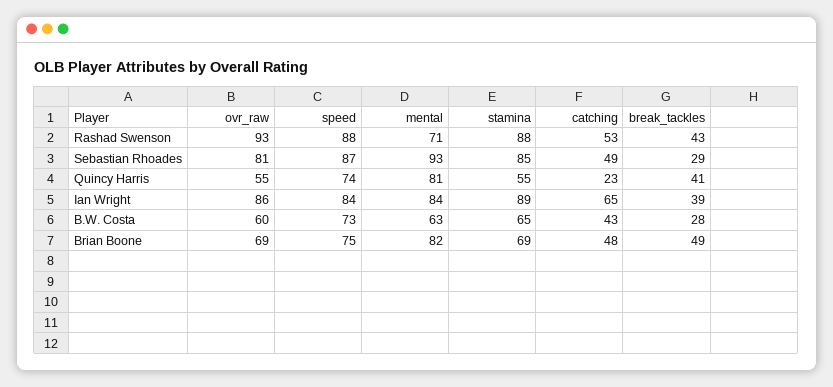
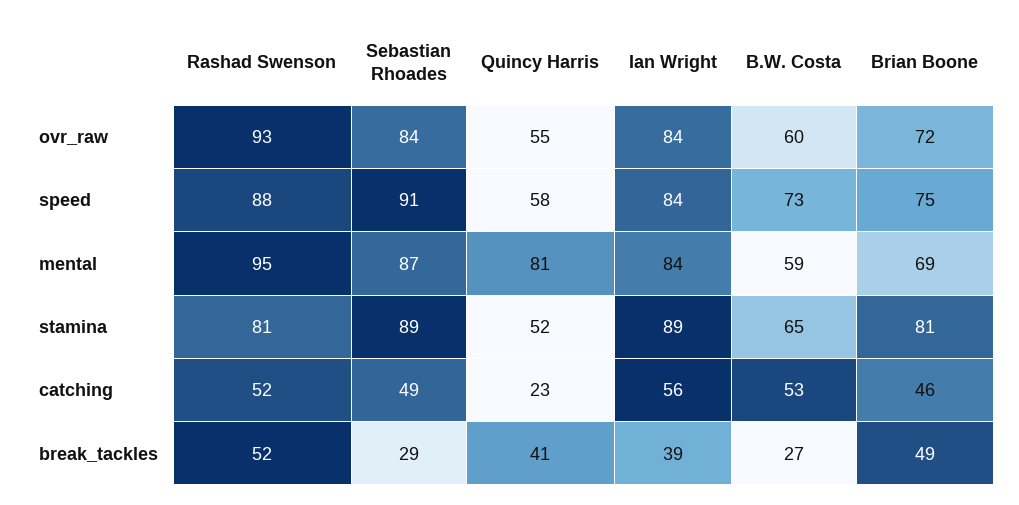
  {
    "ovr_raw": {
      "Rashad Swenson": 93,
-     "Sebastian Rhoades": 81,
+     "Sebastian Rhoades": 84,
      "Quincy Harris": 55,
-     "Ian Wright": 86,
+     "Ian Wright": 84,
      "B.W. Costa": 60,
-     "Brian Boone": 69
+     "Brian Boone": 72
    },
    "speed": {
      "Rashad Swenson": 88,
-     "Sebastian Rhoades": 87,
+     "Sebastian Rhoades": 91,
-     "Quincy Harris": 74,
+     "Quincy Harris": 58,
      "Ian Wright": 84,
      "B.W. Costa": 73,
      "Brian Boone": 75
    },
    "mental": {
-     "Rashad Swenson": 71,
+     "Rashad Swenson": 95,
-     "Sebastian Rhoades": 93,
+     "Sebastian Rhoades": 87,
      "Quincy Harris": 81,
      "Ian Wright": 84,
-     "B.W. Costa": 63,
+     "B.W. Costa": 59,
-     "Brian Boone": 82
+     "Brian Boone": 69
    },
    "stamina": {
-     "Rashad Swenson": 88,
+     "Rashad Swenson": 81,
-     "Sebastian Rhoades": 85,
+     "Sebastian Rhoades": 89,
-     "Quincy Harris": 55,
+     "Quincy Harris": 52,
      "Ian Wright": 89,
      "B.W. Costa": 65,
-     "Brian Boone": 69
+     "Brian Boone": 81
    },
    "catching": {
-     "Rashad Swenson": 53,
+     "Rashad Swenson": 52,
      "Sebastian Rhoades": 49,
      "Quincy Harris": 23,
-     "Ian Wright": 65,
+     "Ian Wright": 56,
-     "B.W. Costa": 43,
+     "B.W. Costa": 53,
-     "Brian Boone": 48
+     "Brian Boone": 46
    },
    "break_tackles": {
-     "Rashad Swenson": 43,
+     "Rashad Swenson": 52,
      "Sebastian Rhoades": 29,
      "Quincy Harris": 41,
      "Ian Wright": 39,
-     "B.W. Costa": 28,
+     "B.W. Costa": 27,
      "Brian Boone": 49
    }
  }

